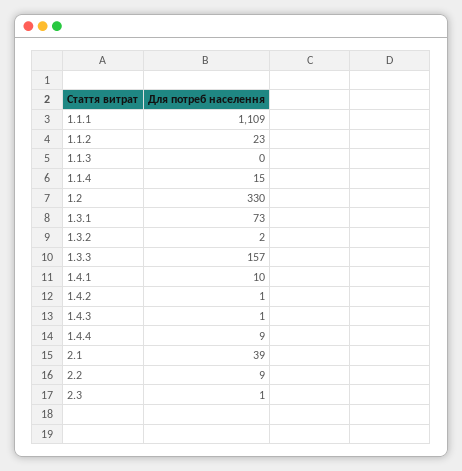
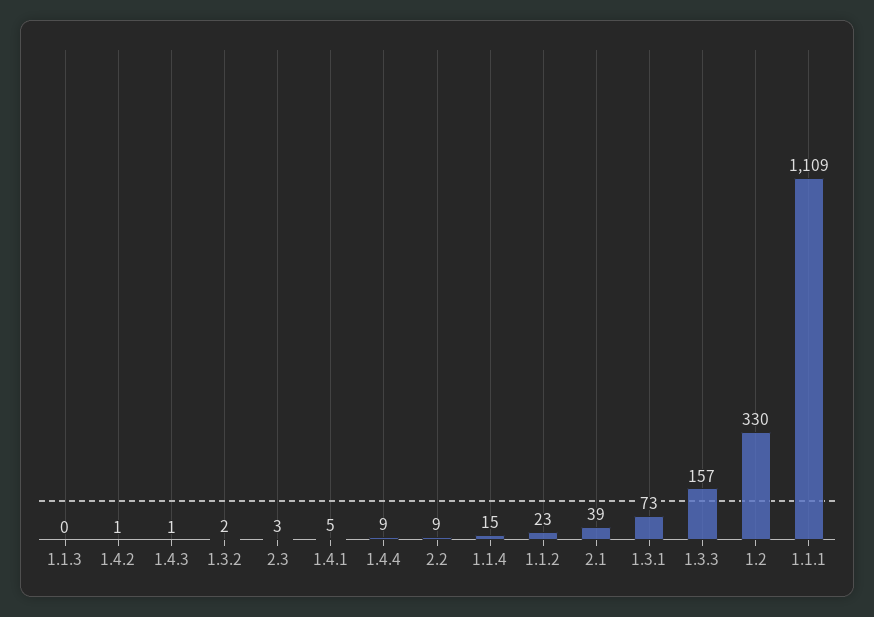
  {
    "1.1.1": 1109,
    "1.1.2": 23,
    "1.1.3": 0,
    "1.1.4": 15,
    "1.2": 330,
    "1.3.1": 73,
    "1.3.2": 2,
    "1.3.3": 157,
-   "1.4.1": 10,
+   "1.4.1": 5,
    "1.4.2": 1,
    "1.4.3": 1,
    "1.4.4": 9,
    "2.1": 39,
    "2.2": 9,
-   "2.3": 1
+   "2.3": 3
  }

